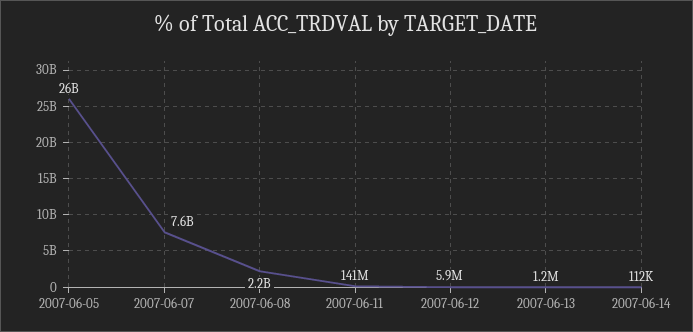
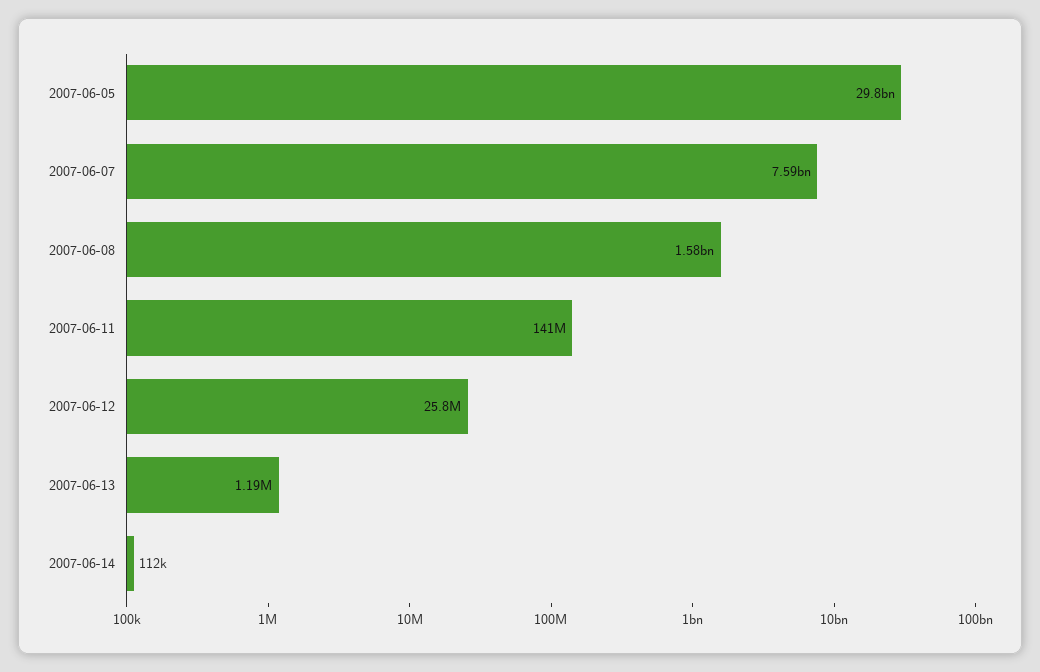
  {
-   "2007-06-05": 26000000000,
+   "2007-06-05": 29800000000,
    "2007-06-07": 7590000000,
-   "2007-06-08": 2200000000,
+   "2007-06-08": 1580000000,
    "2007-06-11": 141000000,
-   "2007-06-12": 5900000,
+   "2007-06-12": 25800000,
    "2007-06-13": 1190000,
    "2007-06-14": 112000
  }

